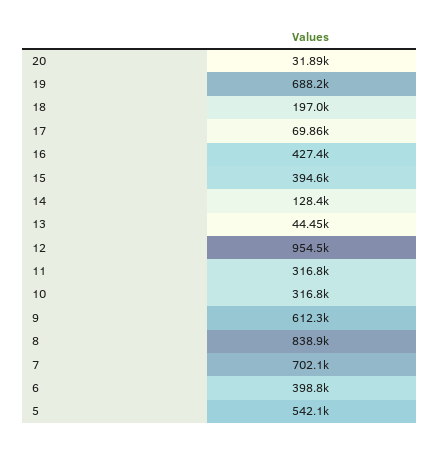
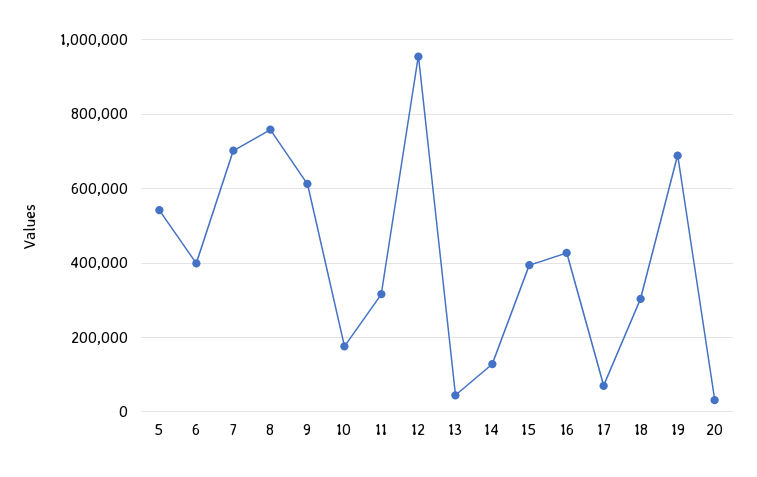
  {
    "20": 31890,
    "19": 688200,
-   "18": 197000,
+   "18": 300000,
    "17": 69860,
    "16": 427400,
    "15": 394600,
    "14": 128400,
    "13": 44450,
    "12": 954500,
    "11": 316800,
-   "10": 316800,
+   "10": 180000,
    "9": 612300,
-   "8": 838900,
+   "8": 760000,
    "7": 702100,
    "6": 398800,
    "5": 542100
  }

